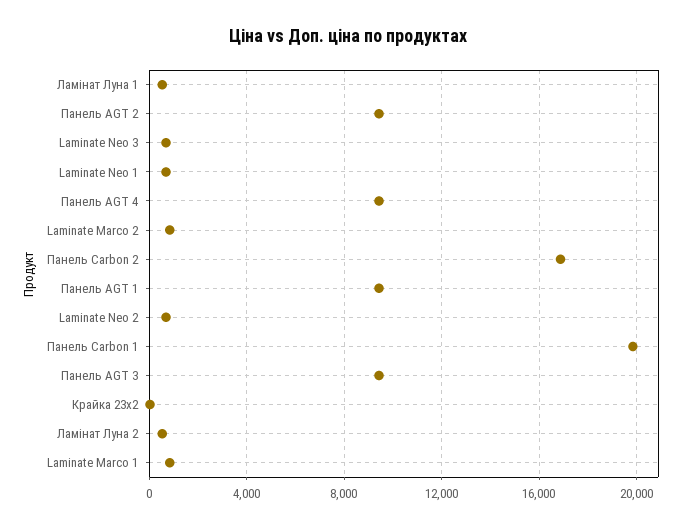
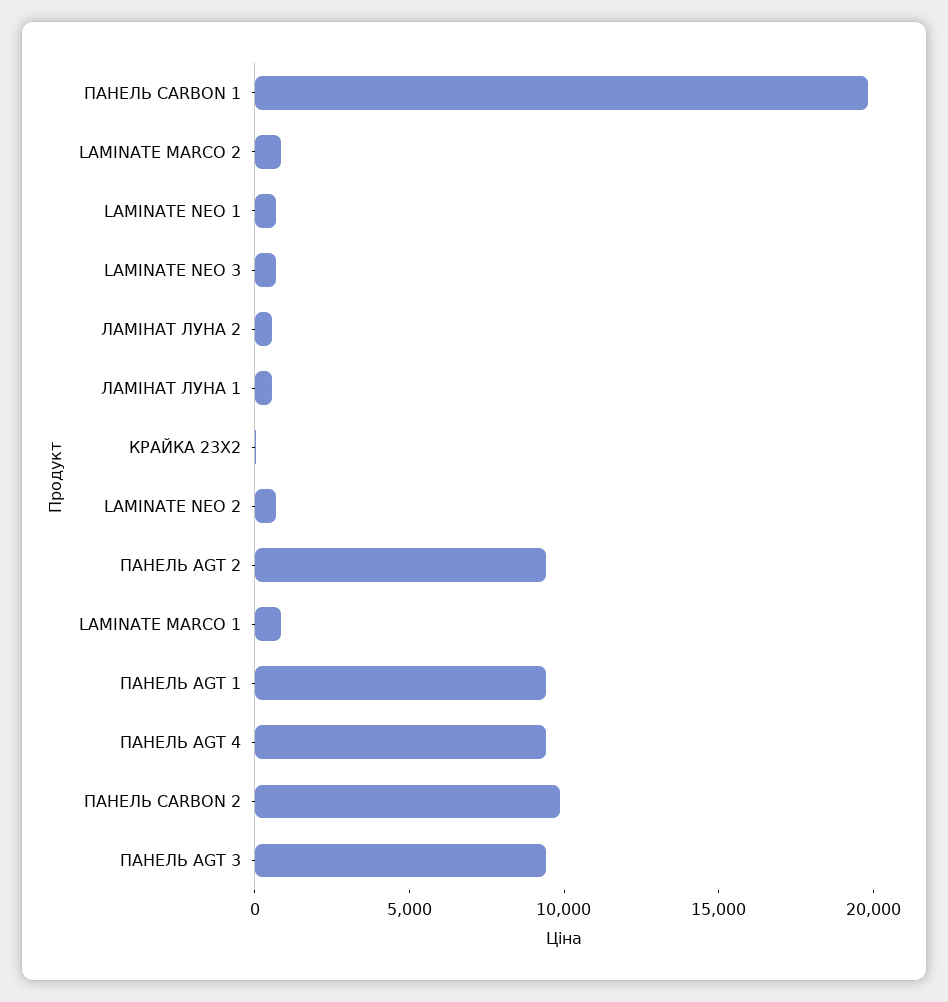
  {
    "Ламінат Луна 1": 500,
    "Панель AGT 2": 9500,
    "Laminate Neo 3": 500,
    "Laminate Neo 1": 500,
    "Панель AGT 4": 9500,
    "Laminate Marco 2": 1000,
-   "Панель Carbon 2": 17000,
+   "Панель Carbon 2": 10000,
    "Панель AGT 1": 9500,
    "Laminate Neo 2": 500,
    "Панель Carbon 1": 20000,
    "Панель AGT 3": 9500,
    "Крайка 23x2": 0,
    "Ламінат Луна 2": 500,
    "Laminate Marco 1": 1000
  }

